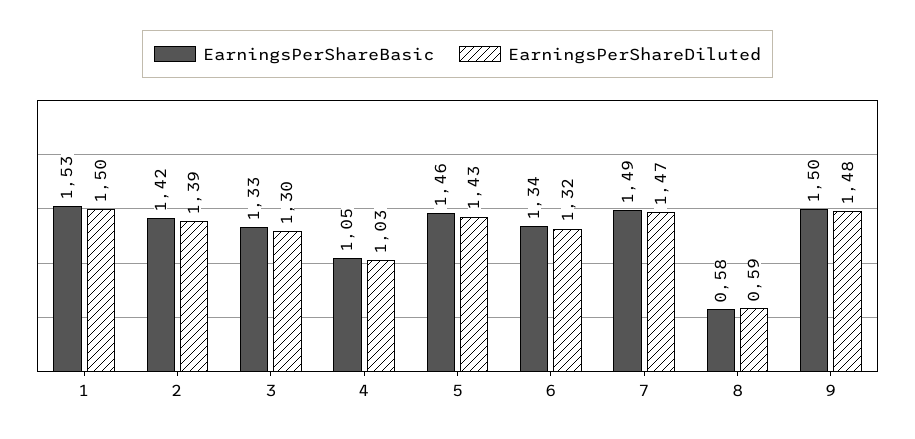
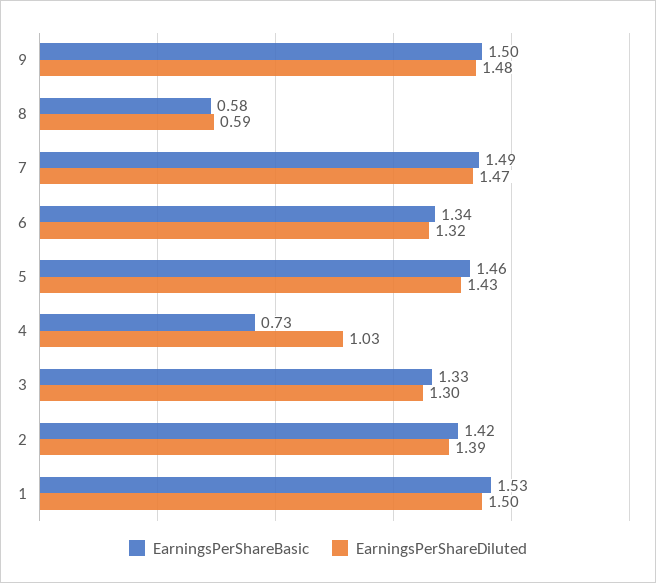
  {
    "EarningsPerShareBasic": {
      "1": 1.53,
      "2": 1.42,
      "3": 1.33,
-     "4": 1.05,
+     "4": 0.73,
      "5": 1.46,
      "6": 1.34,
      "7": 1.49,
      "8": 0.58,
      "9": 1.5
    },
    "EarningsPerShareDiluted": {
      "1": 1.5,
      "2": 1.39,
      "3": 1.3,
      "4": 1.03,
      "5": 1.43,
      "6": 1.32,
      "7": 1.47,
      "8": 0.59,
      "9": 1.48
    }
  }

